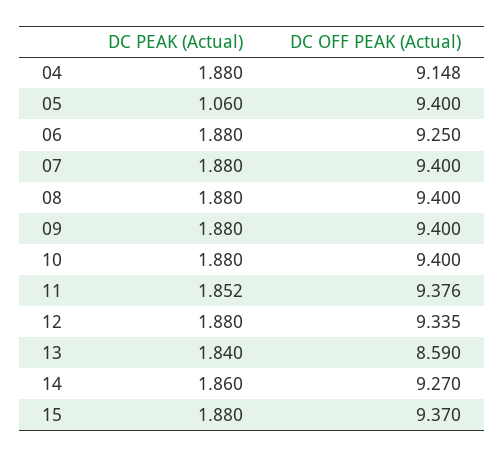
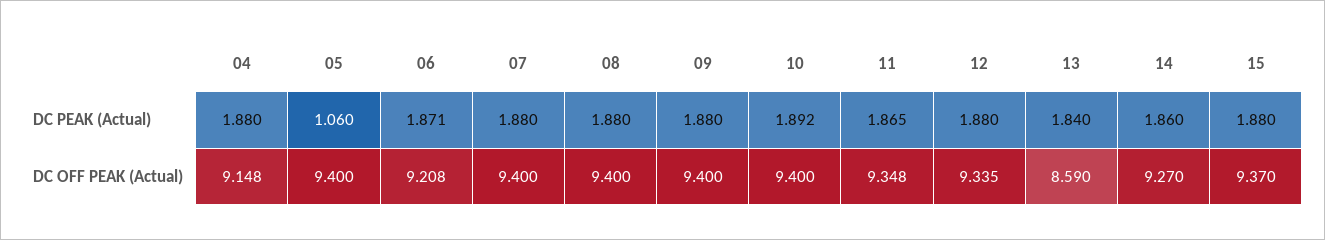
  {
    "DC PEAK (Actual)": {
      "04": 1.88,
      "05": 1.06,
-     "06": 1.88,
+     "06": 1.871,
      "07": 1.88,
      "08": 1.88,
      "09": 1.88,
-     "10": 1.88,
+     "10": 1.892,
-     "11": 1.852,
+     "11": 1.865,
      "12": 1.88,
      "13": 1.84,
      "14": 1.86,
      "15": 1.88
    },
    "DC OFF PEAK (Actual)": {
      "04": 9.148,
      "05": 9.4,
-     "06": 9.25,
+     "06": 9.208,
      "07": 9.4,
      "08": 9.4,
      "09": 9.4,
      "10": 9.4,
-     "11": 9.376,
+     "11": 9.348,
      "12": 9.335,
      "13": 8.59,
      "14": 9.27,
      "15": 9.37
    }
  }

